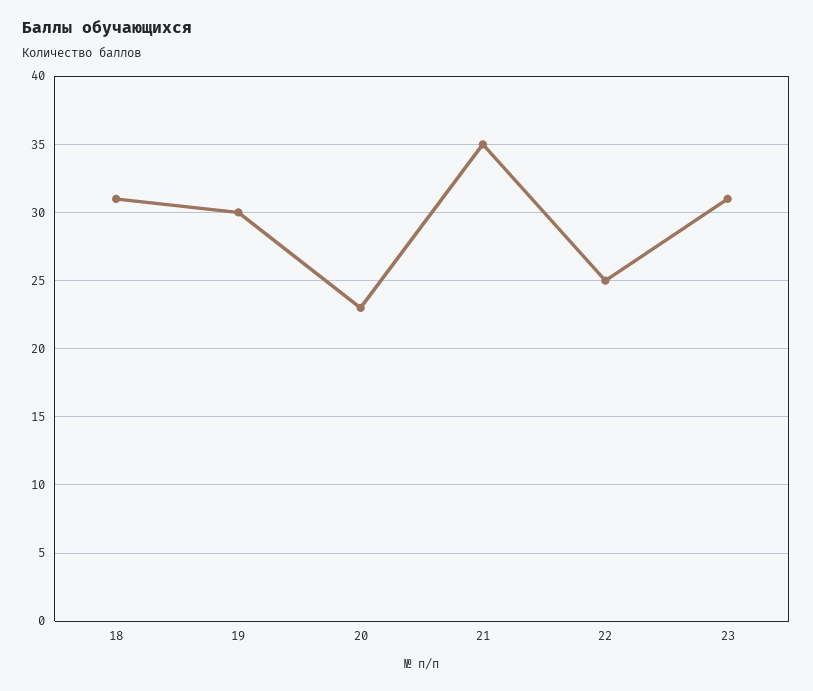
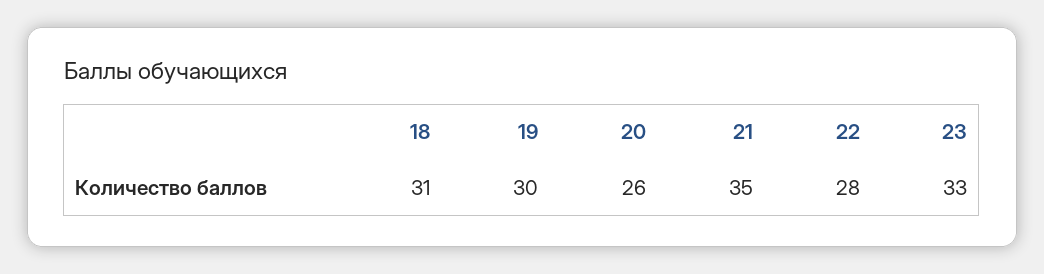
  {
    "18": 31,
    "19": 30,
-   "20": 23,
+   "20": 26,
    "21": 35,
-   "22": 25,
+   "22": 28,
-   "23": 31
+   "23": 33
  }

